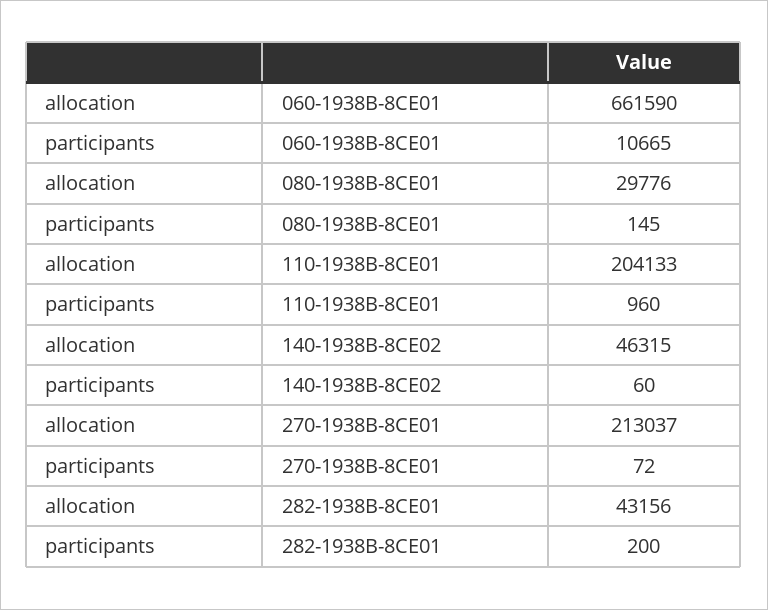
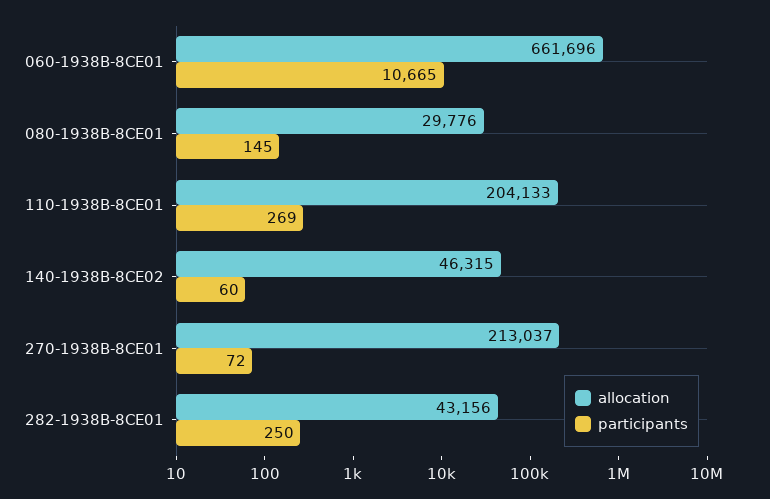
  {
    "allocation": {
-     "060-1938B-8CE01": 661590,
+     "060-1938B-8CE01": 661696,
      "080-1938B-8CE01": 29776,
      "110-1938B-8CE01": 204133,
      "140-1938B-8CE02": 46315,
      "270-1938B-8CE01": 213037,
      "282-1938B-8CE01": 43156
    },
    "participants": {
      "060-1938B-8CE01": 10665,
      "080-1938B-8CE01": 145,
-     "110-1938B-8CE01": 960,
+     "110-1938B-8CE01": 269,
      "140-1938B-8CE02": 60,
      "270-1938B-8CE01": 72,
-     "282-1938B-8CE01": 200
+     "282-1938B-8CE01": 250
    }
  }

